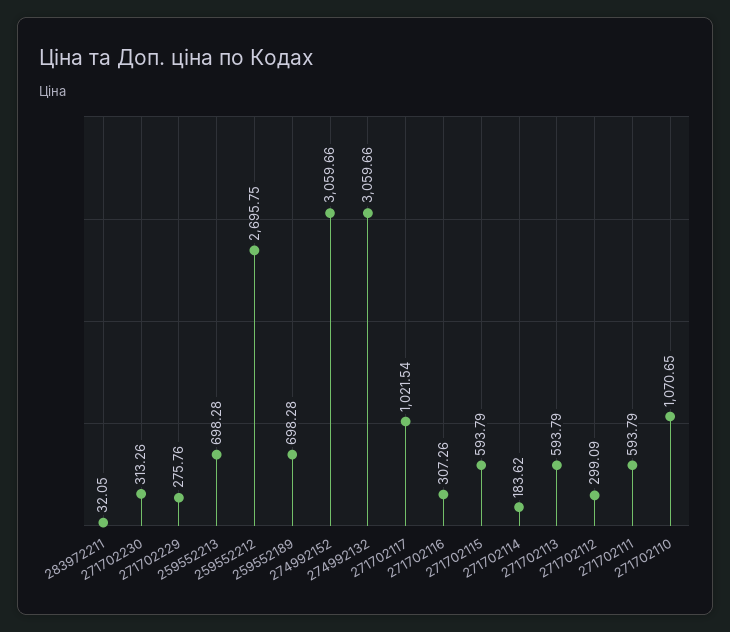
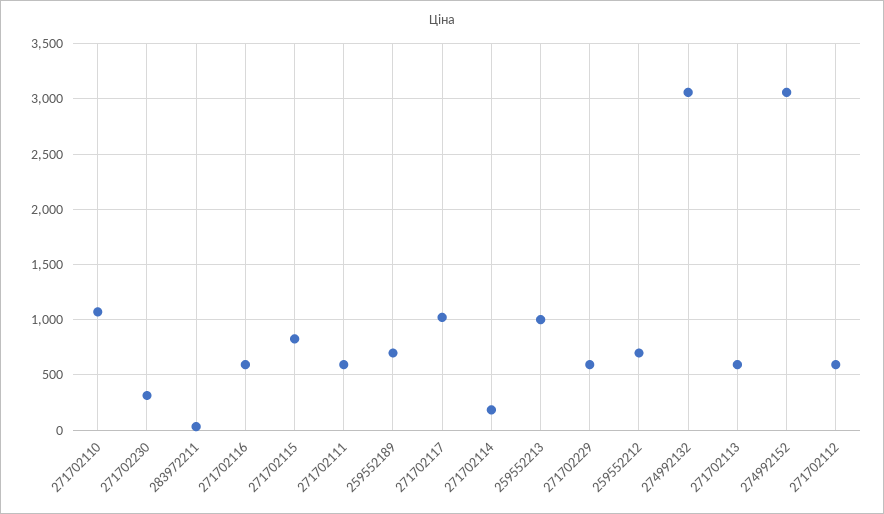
  {
    "283972211": 32.05,
    "271702230": 313.26,
-   "271702229": 275.76,
+   "271702229": 600,
-   "259552213": 698.28,
+   "259552213": 1000,
-   "259552212": 2695.75,
+   "259552212": 700,
    "259552189": 698.28,
    "274992152": 3059.66,
    "274992132": 3059.66,
    "271702117": 1021.54,
-   "271702116": 307.26,
+   "271702116": 600,
-   "271702115": 593.79,
+   "271702115": 800,
    "271702114": 183.62,
    "271702113": 593.79,
-   "271702112": 299.09,
+   "271702112": 600,
    "271702111": 593.79,
    "271702110": 1070.65
  }

